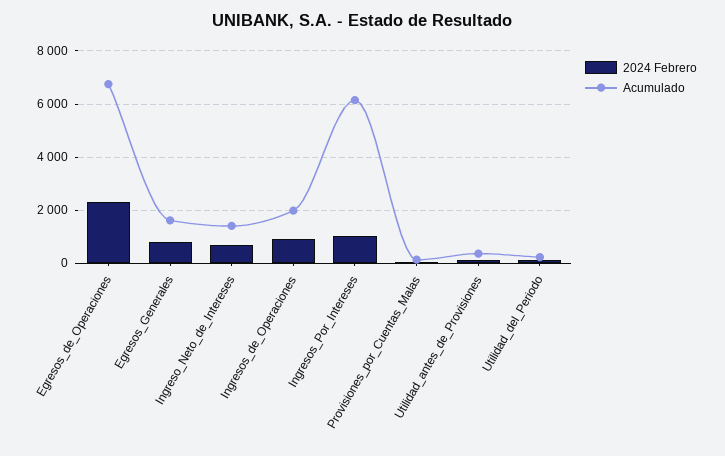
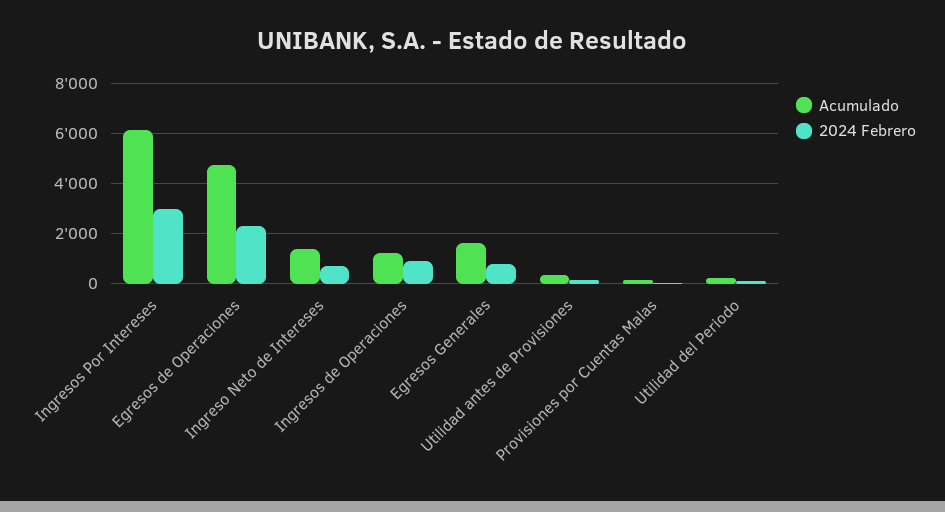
  {
    "2024 Febrero": {
      "Egresos_de_Operaciones": 2250,
      "Egresos_Generales": 750,
      "Ingreso_Neto_de_Intereses": 750,
      "Ingresos_de_Operaciones": 1000,
-     "Ingresos_Por_Intereses": 1000,
+     "Ingresos_Por_Intereses": 3000,
      "Provisiones_por_Cuentas_Malas": 0,
      "Utilidad_antes_de_Provisiones": 250,
      "Utilidad_del_Periodo": 0
    },
    "Acumulado": {
-     "Egresos_de_Operaciones": 6750,
+     "Egresos_de_Operaciones": 4750,
      "Egresos_Generales": 1500,
      "Ingreso_Neto_de_Intereses": 1500,
-     "Ingresos_de_Operaciones": 2000,
+     "Ingresos_de_Operaciones": 1250,
      "Ingresos_Por_Intereses": 6250,
      "Provisiones_por_Cuentas_Malas": 250,
      "Utilidad_antes_de_Provisiones": 250,
      "Utilidad_del_Periodo": 250
    }
  }

